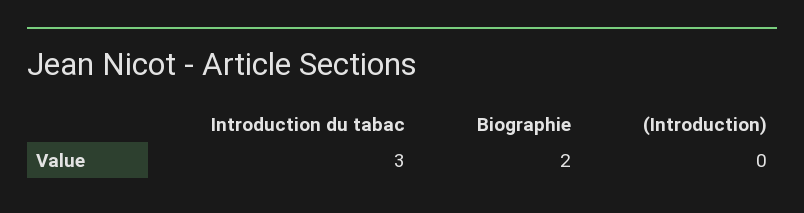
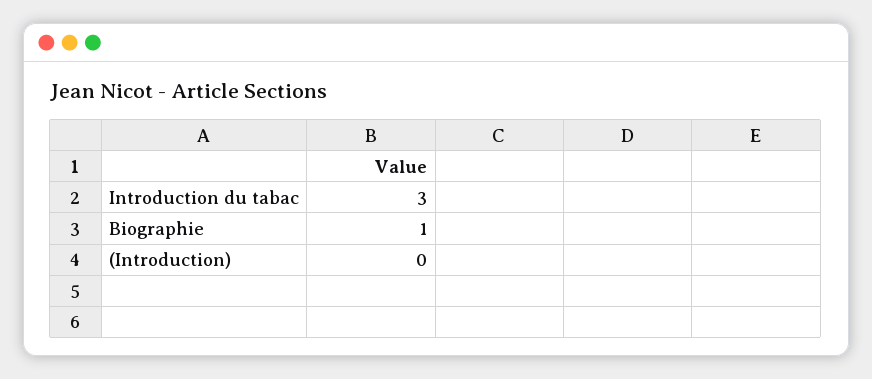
  {
    "Introduction du tabac": 3,
-   "Biographie": 2,
+   "Biographie": 1,
    "(Introduction)": 0
  }

